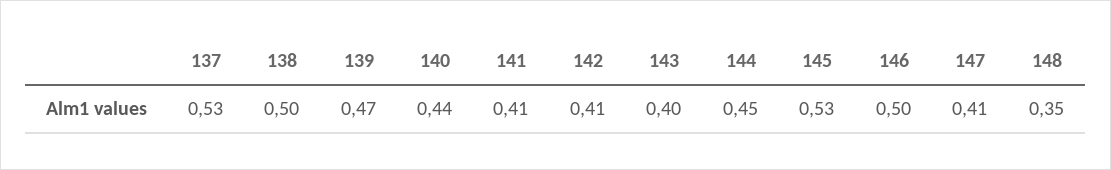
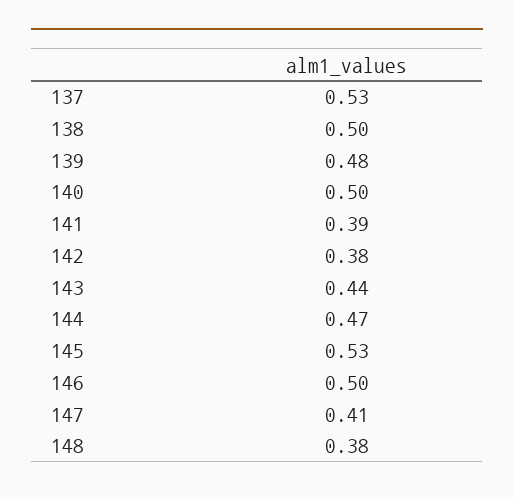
  {
    "137": 0.53,
    "138": 0.5,
-   "139": 0.47,
+   "139": 0.48,
-   "140": 0.44,
+   "140": 0.5,
-   "141": 0.41,
+   "141": 0.39,
-   "142": 0.41,
+   "142": 0.38,
-   "143": 0.4,
+   "143": 0.44,
-   "144": 0.45,
+   "144": 0.47,
    "145": 0.53,
    "146": 0.5,
    "147": 0.41,
-   "148": 0.35
+   "148": 0.38
  }

